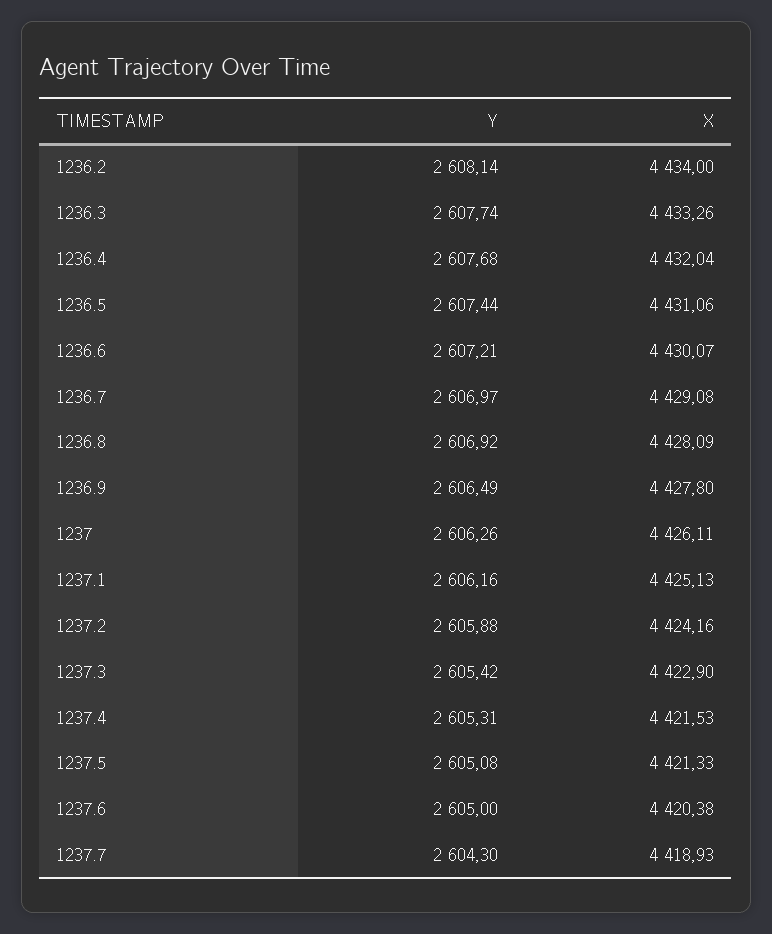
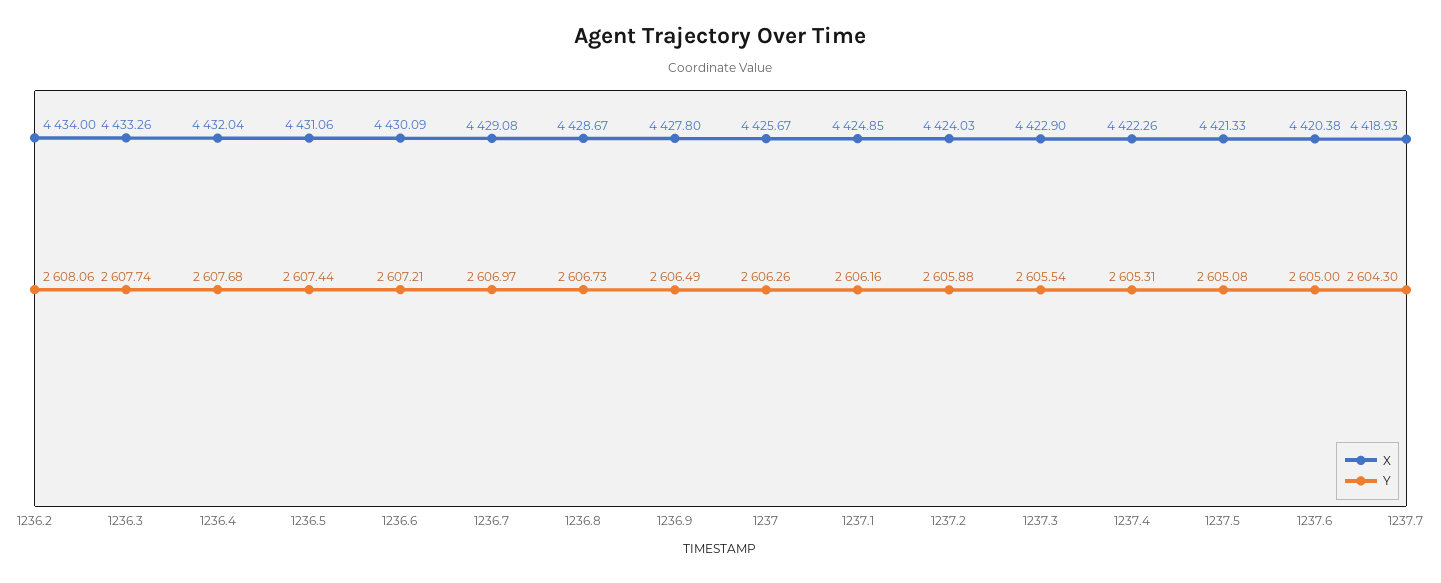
  {
    "Y": {
-     "1236.2": 2608.14,
+     "1236.2": 2608.06,
      "1236.3": 2607.74,
      "1236.4": 2607.68,
      "1236.5": 2607.44,
      "1236.6": 2607.21,
      "1236.7": 2606.97,
-     "1236.8": 2606.92,
+     "1236.8": 2606.73,
      "1236.9": 2606.49,
      "1237": 2606.26,
      "1237.1": 2606.16,
      "1237.2": 2605.88,
-     "1237.3": 2605.42,
+     "1237.3": 2605.54,
      "1237.4": 2605.31,
      "1237.5": 2605.08,
      "1237.6": 2605,
      "1237.7": 2604.3
    },
    "X": {
      "1236.2": 4434,
      "1236.3": 4433.26,
      "1236.4": 4432.04,
      "1236.5": 4431.06,
-     "1236.6": 4430.07,
+     "1236.6": 4430.09,
      "1236.7": 4429.08,
-     "1236.8": 4428.09,
+     "1236.8": 4428.67,
      "1236.9": 4427.8,
-     "1237": 4426.11,
+     "1237": 4425.67,
-     "1237.1": 4425.13,
+     "1237.1": 4424.85,
-     "1237.2": 4424.16,
+     "1237.2": 4424.03,
      "1237.3": 4422.9,
-     "1237.4": 4421.53,
+     "1237.4": 4422.26,
      "1237.5": 4421.33,
      "1237.6": 4420.38,
      "1237.7": 4418.93
    }
  }

